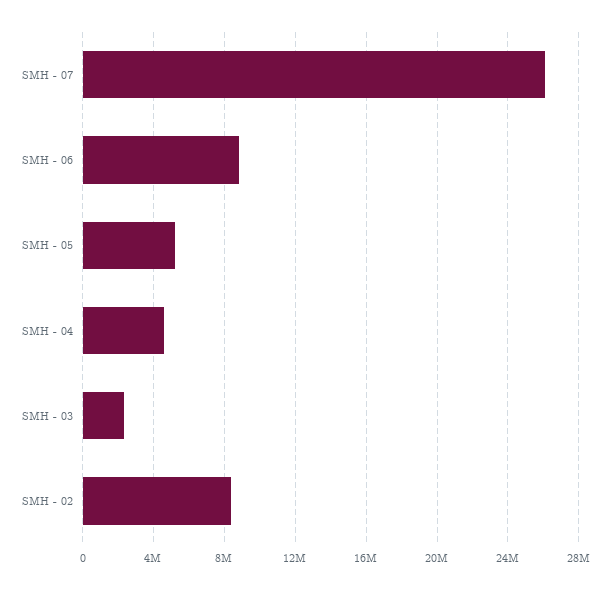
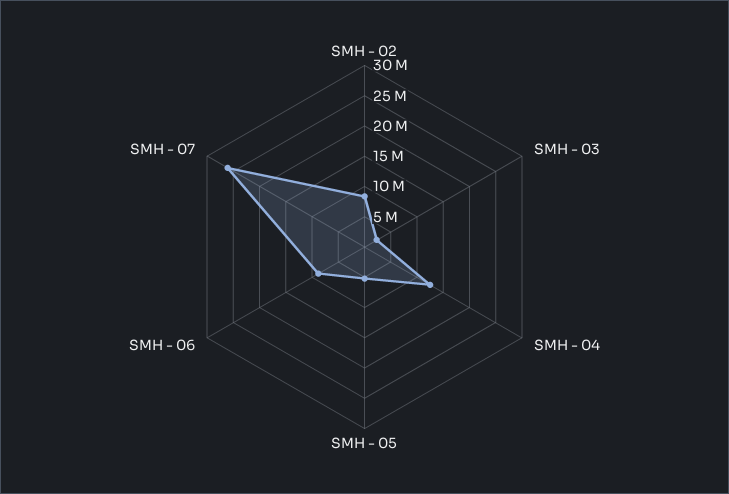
  {
    "SMH - 07": 26000000,
    "SMH - 06": 9000000,
    "SMH - 05": 5000000,
-   "SMH - 04": 4500000,
+   "SMH - 04": 12500000,
    "SMH - 03": 2500000,
    "SMH - 02": 8500000
  }

